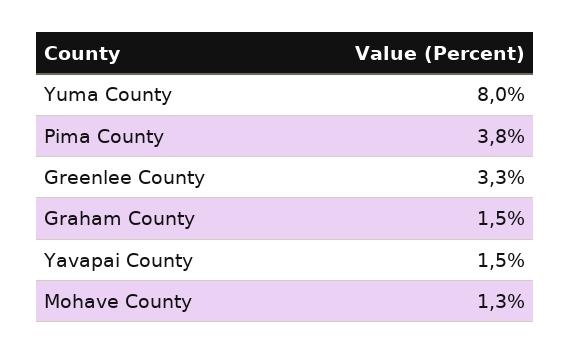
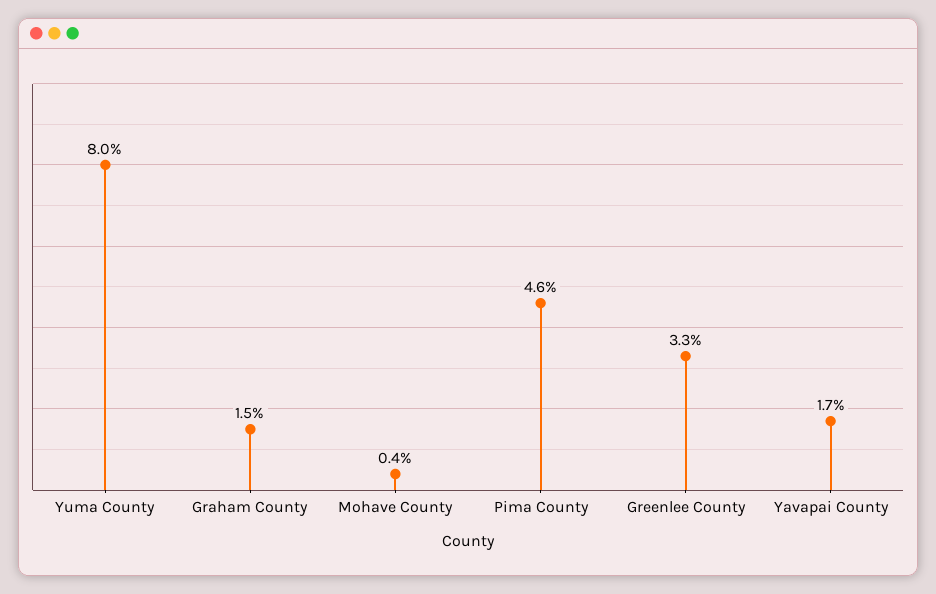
  {
    "Yuma County": 8,
-   "Pima County": 3.8,
+   "Pima County": 4.6,
    "Greenlee County": 3.3,
    "Graham County": 1.5,
-   "Yavapai County": 1.5,
+   "Yavapai County": 1.7,
-   "Mohave County": 1.3
+   "Mohave County": 0.4
  }

